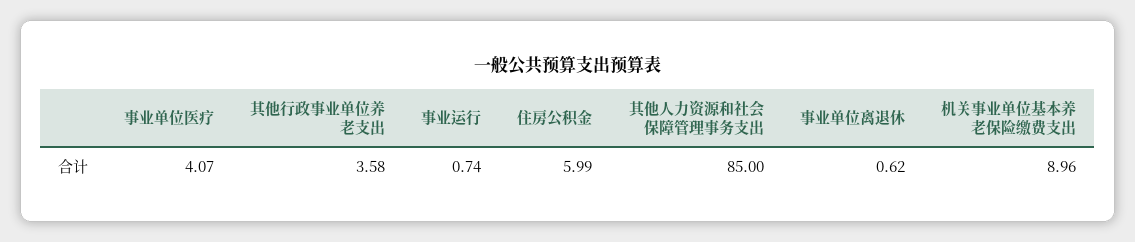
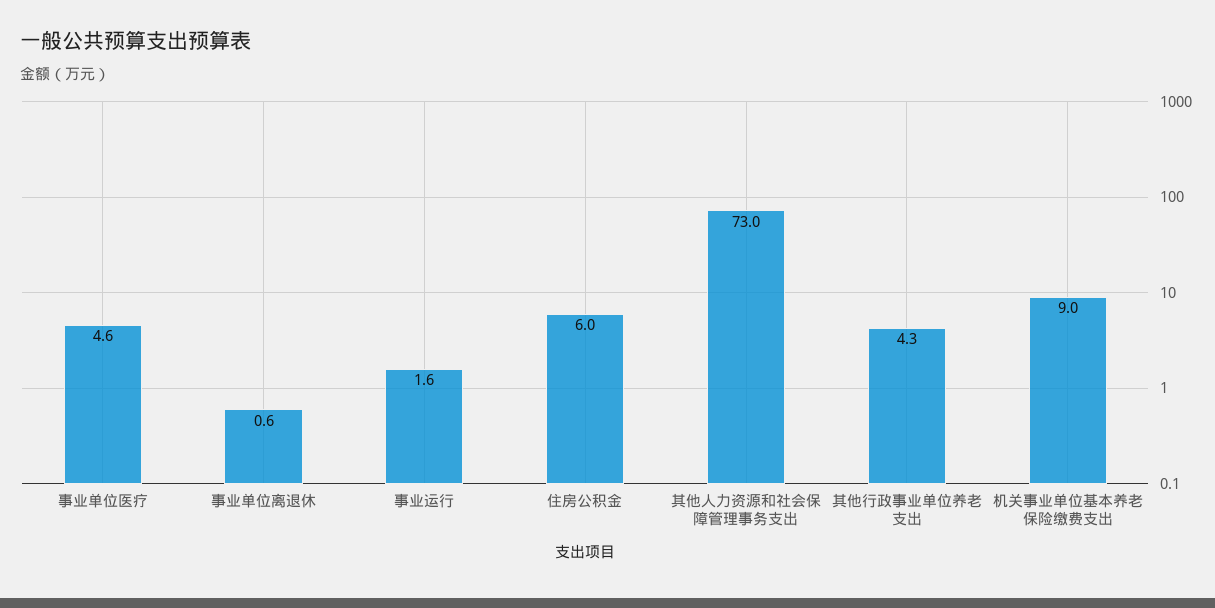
  {
-   "事业单位医疗": 4.07,
+   "事业单位医疗": 4.6,
-   "其他行政事业单位养老支出": 3.58,
+   "其他行政事业单位养老支出": 4.3,
-   "事业运行": 0.74,
+   "事业运行": 1.6,
    "住房公积金": 5.99,
-   "其他人力资源和社会保障管理事务支出": 85,
+   "其他人力资源和社会保障管理事务支出": 73,
    "事业单位离退休": 0.62,
    "机关事业单位基本养老保险缴费支出": 8.96
  }

